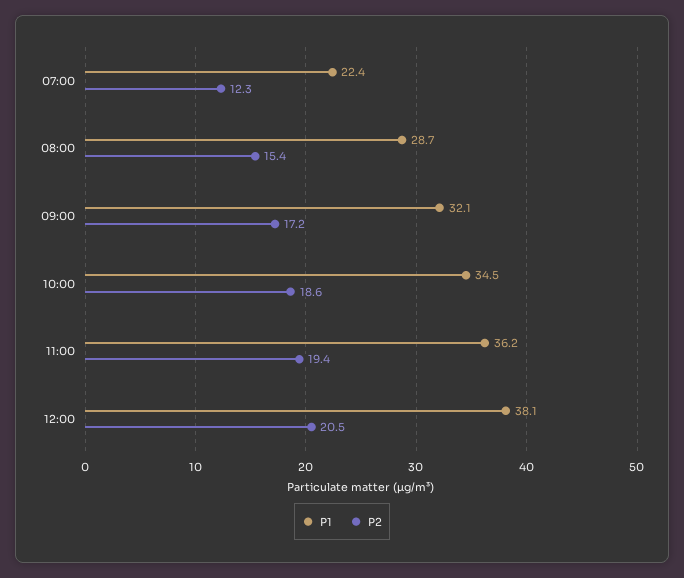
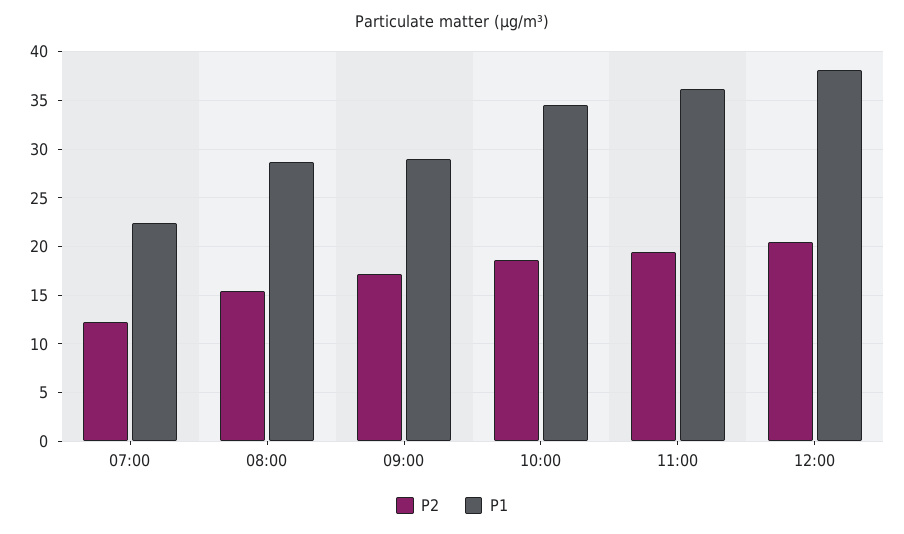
  {
    "P1": {
      "07:00": 22.4,
      "08:00": 28.7,
-     "09:00": 32.1,
+     "09:00": 29,
      "10:00": 34.5,
      "11:00": 36.2,
      "12:00": 38.1
    },
    "P2": {
      "07:00": 12.3,
      "08:00": 15.4,
      "09:00": 17.2,
      "10:00": 18.6,
      "11:00": 19.4,
      "12:00": 20.5
    }
  }

